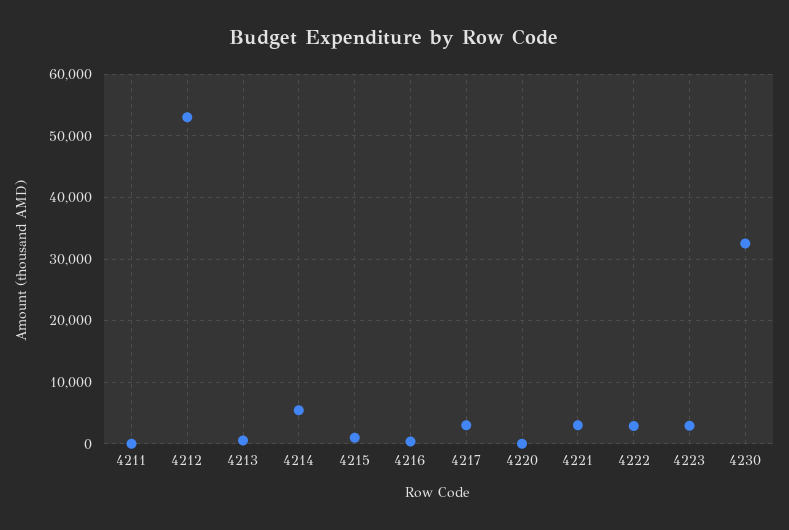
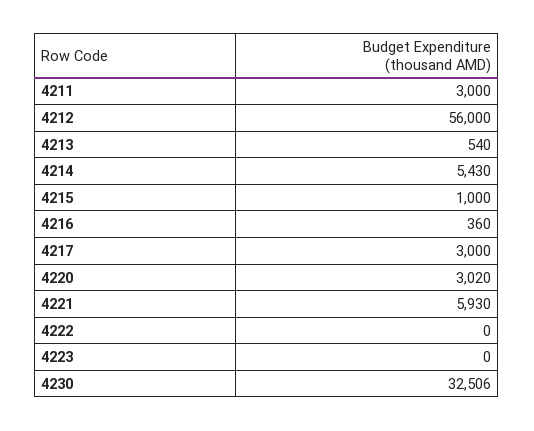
  {
-   "4211": 0,
+   "4211": 3000,
-   "4212": 53000,
+   "4212": 56000,
    "4213": 540,
    "4214": 5430,
    "4215": 1000,
    "4216": 360,
    "4217": 3000,
-   "4220": 0,
+   "4220": 3020,
-   "4221": 3000,
+   "4221": 5930,
-   "4222": 3000,
+   "4222": 0,
-   "4223": 3000,
+   "4223": 0,
    "4230": 32506
  }

